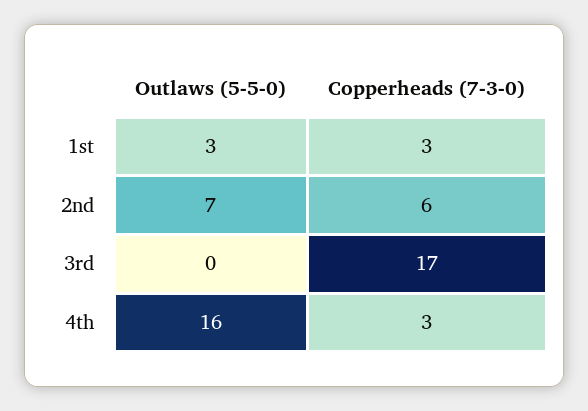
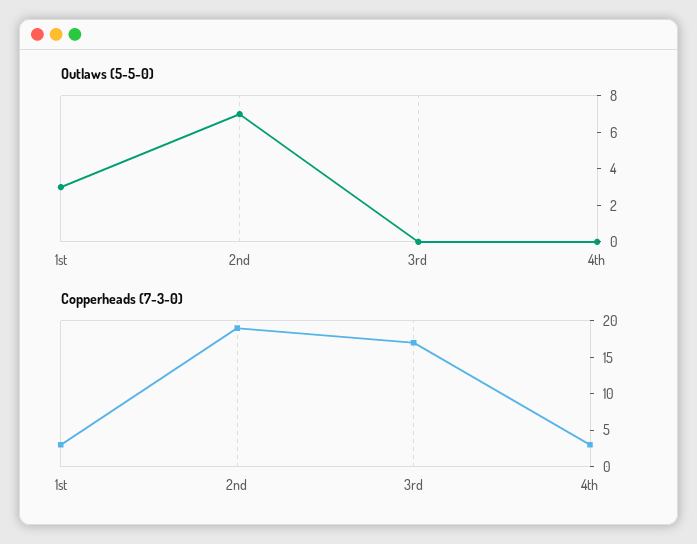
  {
    "Outlaws (5-5-0)": {
      "1st": 3,
      "2nd": 7,
      "3rd": 0,
-     "4th": 16
+     "4th": 0
    },
    "Copperheads (7-3-0)": {
      "1st": 3,
-     "2nd": 6,
+     "2nd": 20,
      "3rd": 17,
      "4th": 3
    }
  }

